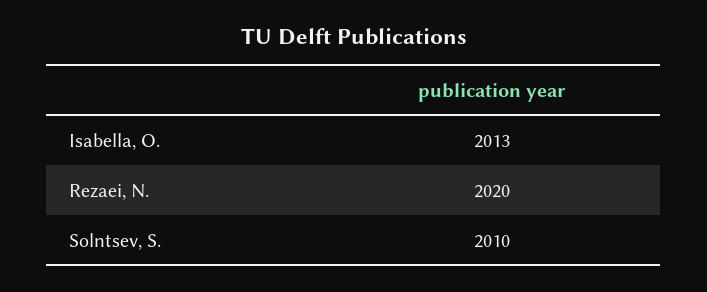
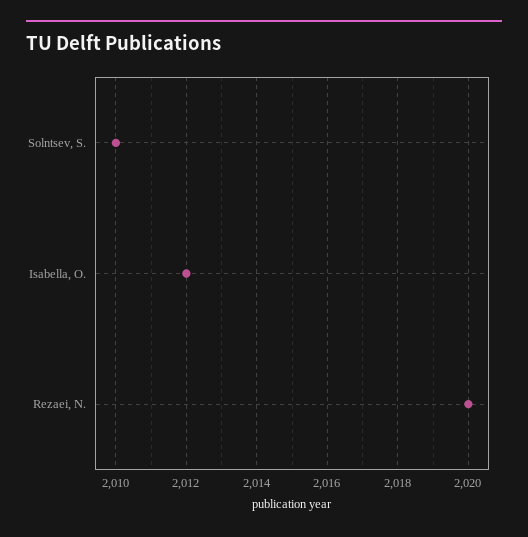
  {
-   "Isabella, O.": 2013,
+   "Isabella, O.": 2012,
    "Rezaei, N.": 2020,
    "Solntsev, S.": 2010
  }

